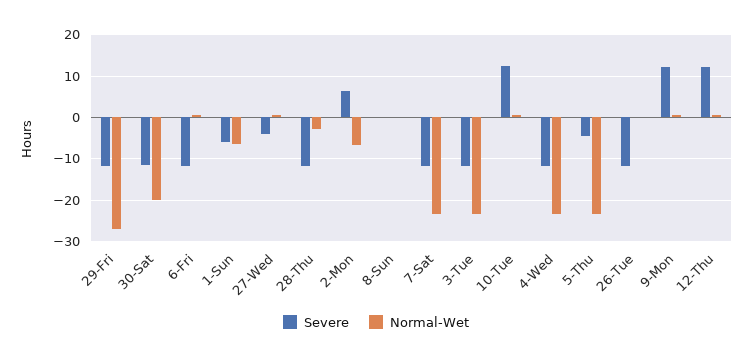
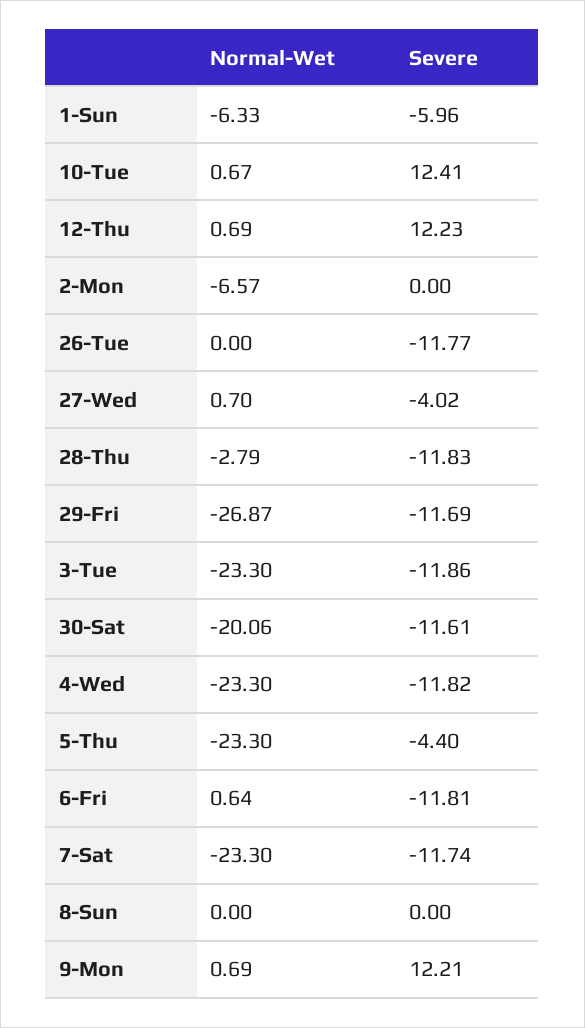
  {
    "Severe": {
      "29-Fri": -11.69,
      "30-Sat": -11.61,
      "6-Fri": -11.81,
      "1-Sun": -5.96,
      "27-Wed": -4.02,
      "28-Thu": -11.83,
-     "2-Mon": 6,
+     "2-Mon": 0,
      "8-Sun": 0,
      "7-Sat": -11.74,
      "3-Tue": -11.86,
      "10-Tue": 12.41,
      "4-Wed": -11.82,
      "5-Thu": -4.4,
      "26-Tue": -11.77,
      "9-Mon": 12.21,
      "12-Thu": 12.23
    },
    "Normal-Wet": {
      "29-Fri": -26.87,
      "30-Sat": -20.06,
      "6-Fri": 0.64,
      "1-Sun": -6.33,
      "27-Wed": 0.7,
      "28-Thu": -2.79,
      "2-Mon": -6.57,
      "8-Sun": 0,
      "7-Sat": -23.3,
      "3-Tue": -23.3,
      "10-Tue": 0.67,
      "4-Wed": -23.3,
      "5-Thu": -23.3,
      "26-Tue": 0,
      "9-Mon": 0.69,
      "12-Thu": 0.69
    }
  }

